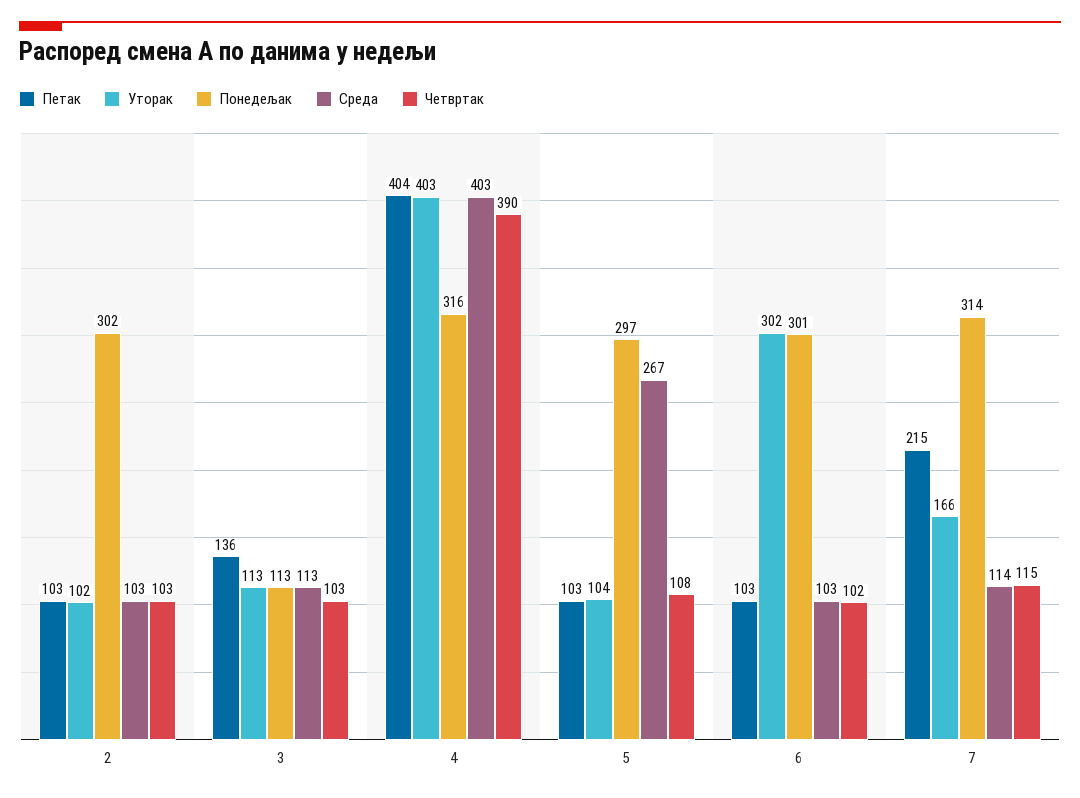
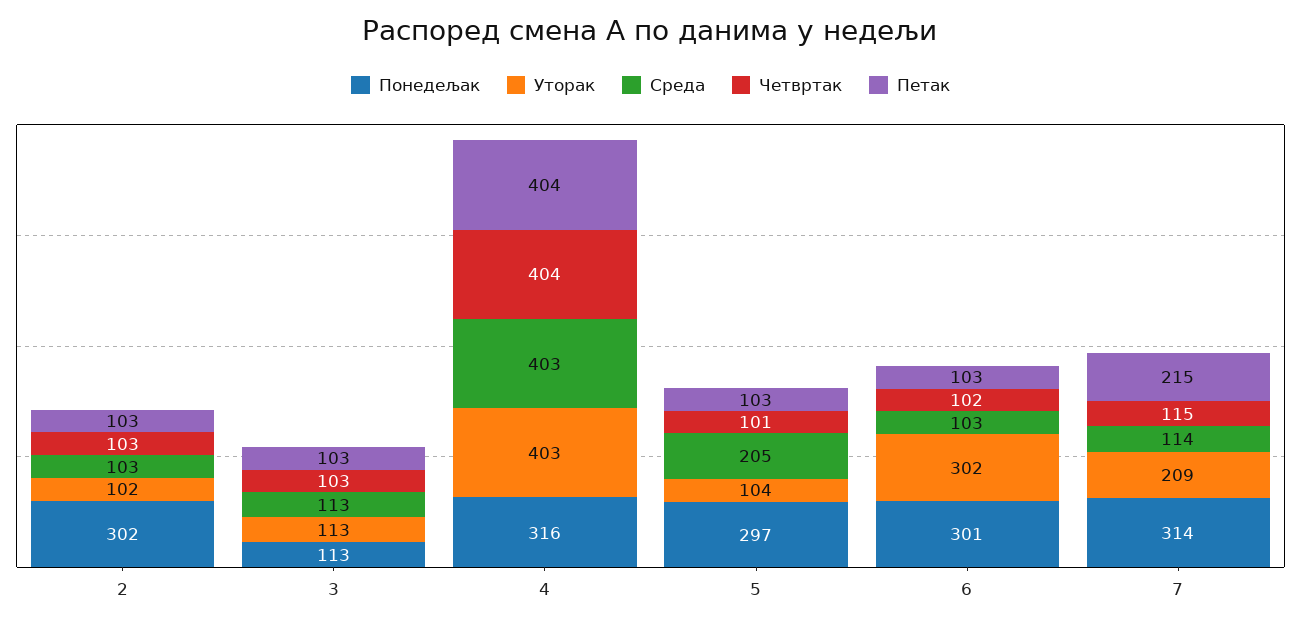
  {
    "Петак": {
      "2": 103,
-     "3": 136,
+     "3": 103,
      "4": 404,
      "5": 103,
      "6": 103,
      "7": 215
    },
    "Уторак": {
      "2": 102,
      "3": 113,
      "4": 403,
      "5": 104,
      "6": 302,
-     "7": 166
+     "7": 209
    },
    "Понедељак": {
      "2": 302,
      "3": 113,
      "4": 316,
      "5": 297,
      "6": 301,
      "7": 314
    },
    "Среда": {
      "2": 103,
      "3": 113,
      "4": 403,
-     "5": 267,
+     "5": 205,
      "6": 103,
      "7": 114
    },
    "Четвртак": {
      "2": 103,
      "3": 103,
-     "4": 390,
+     "4": 404,
-     "5": 108,
+     "5": 101,
      "6": 102,
      "7": 115
    }
  }

